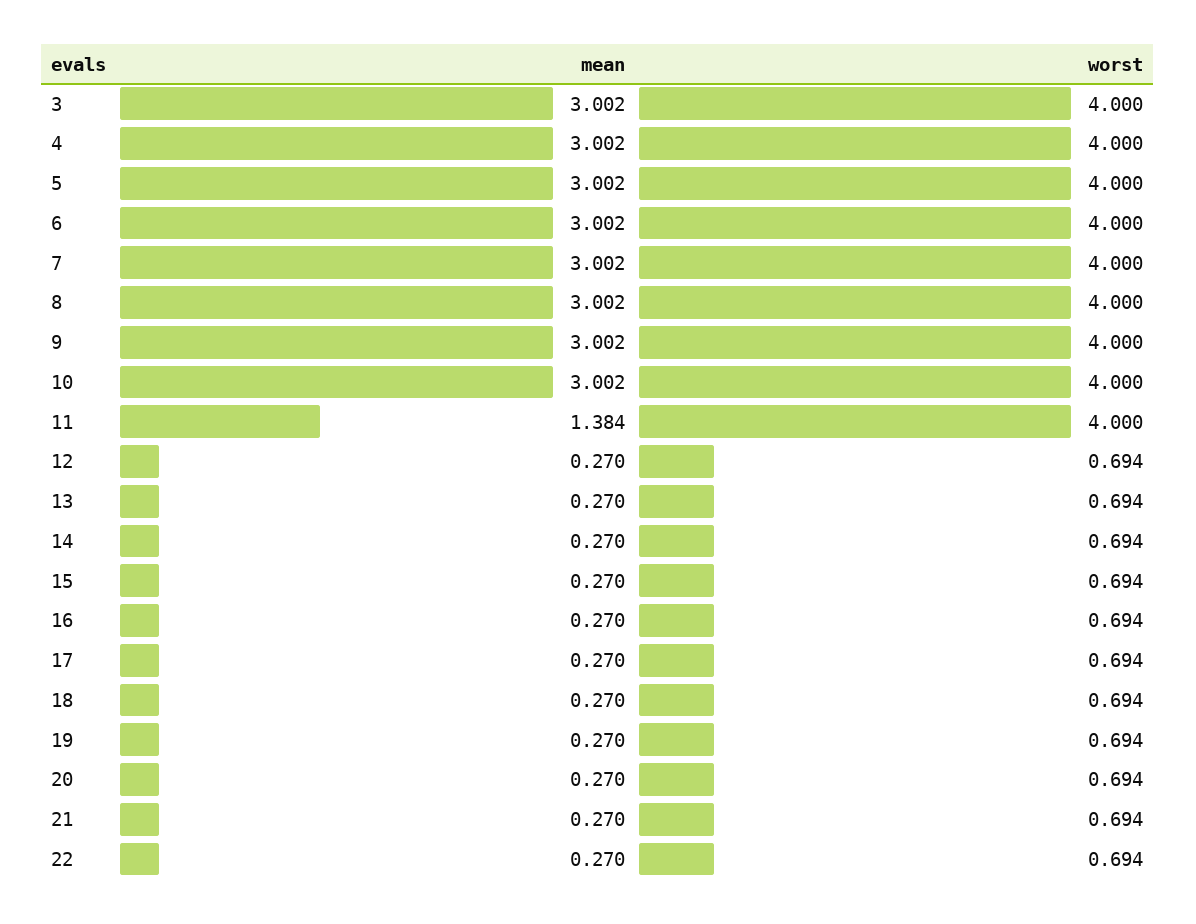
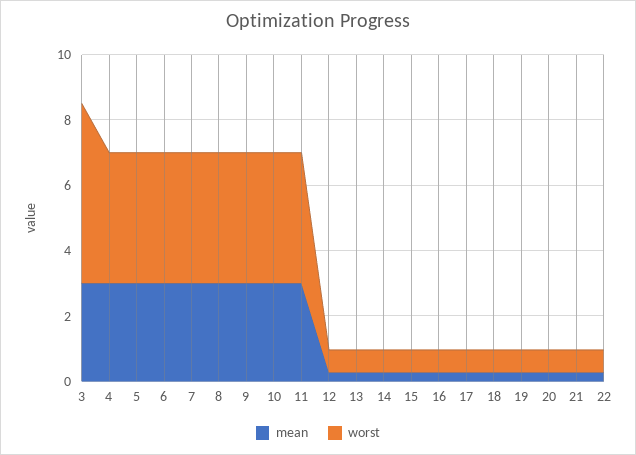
  {
    "mean": {
      "3": 3.002,
      "4": 3.002,
      "5": 3.002,
      "6": 3.002,
      "7": 3.002,
      "8": 3.002,
      "9": 3.002,
      "10": 3.002,
-     "11": 1.384,
+     "11": 3,
      "12": 0.27,
      "13": 0.27,
      "14": 0.27,
      "15": 0.27,
      "16": 0.27,
      "17": 0.27,
      "18": 0.27,
      "19": 0.27,
      "20": 0.27,
      "21": 0.27,
      "22": 0.27
    },
    "worst": {
-     "3": 4,
+     "3": 5.5,
      "4": 4,
      "5": 4,
      "6": 4,
      "7": 4,
      "8": 4,
      "9": 4,
      "10": 4,
      "11": 4,
      "12": 0.694,
      "13": 0.694,
      "14": 0.694,
      "15": 0.694,
      "16": 0.694,
      "17": 0.694,
      "18": 0.694,
      "19": 0.694,
      "20": 0.694,
      "21": 0.694,
      "22": 0.694
    }
  }

